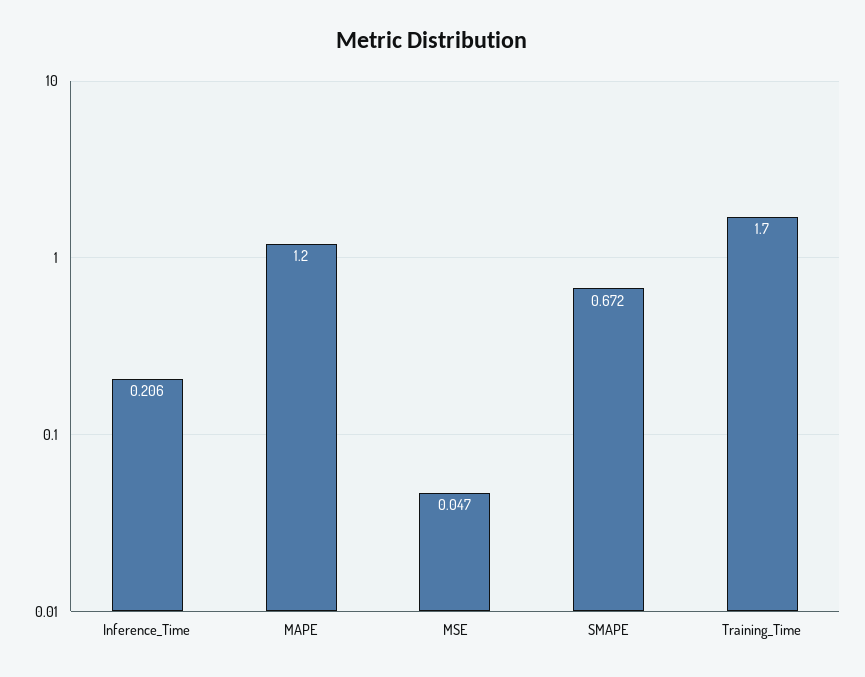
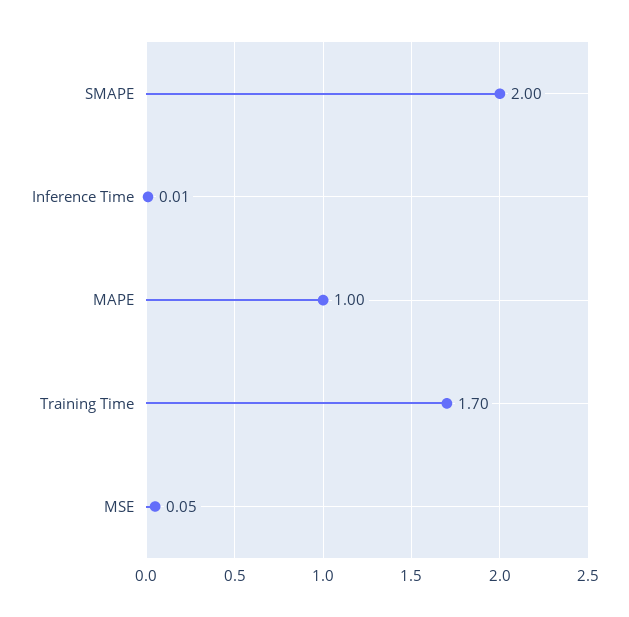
  {
-   "Inference_Time": 0.206,
+   "Inference_Time": 0.01,
-   "MAPE": 1.2,
+   "MAPE": 1,
    "MSE": 0.047,
-   "SMAPE": 0.672,
+   "SMAPE": 2,
    "Training_Time": 1.7
  }

